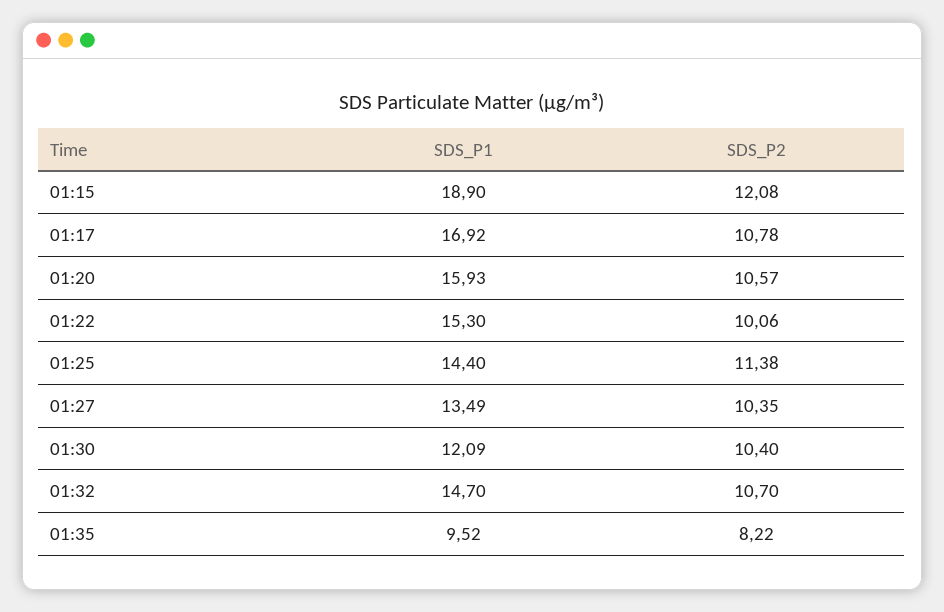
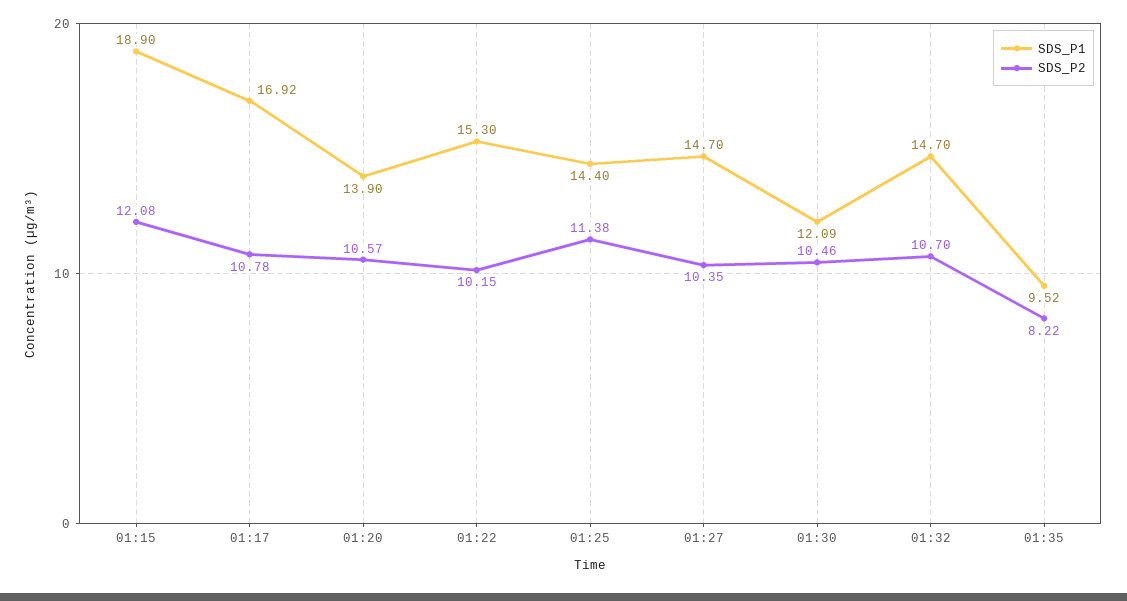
  {
    "SDS_P1": {
      "01:15": 18.9,
      "01:17": 16.92,
-     "01:20": 15.93,
+     "01:20": 13.9,
      "01:22": 15.3,
      "01:25": 14.4,
-     "01:27": 13.49,
+     "01:27": 14.7,
      "01:30": 12.09,
      "01:32": 14.7,
      "01:35": 9.52
    },
    "SDS_P2": {
      "01:15": 12.08,
      "01:17": 10.78,
      "01:20": 10.57,
-     "01:22": 10.06,
+     "01:22": 10.15,
      "01:25": 11.38,
      "01:27": 10.35,
-     "01:30": 10.4,
+     "01:30": 10.46,
      "01:32": 10.7,
      "01:35": 8.22
    }
  }

